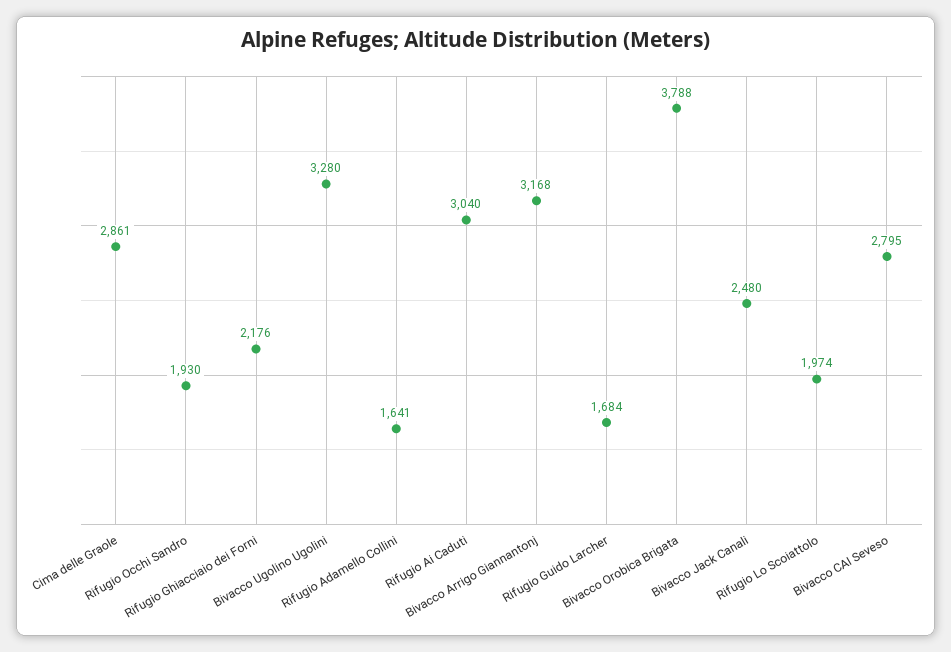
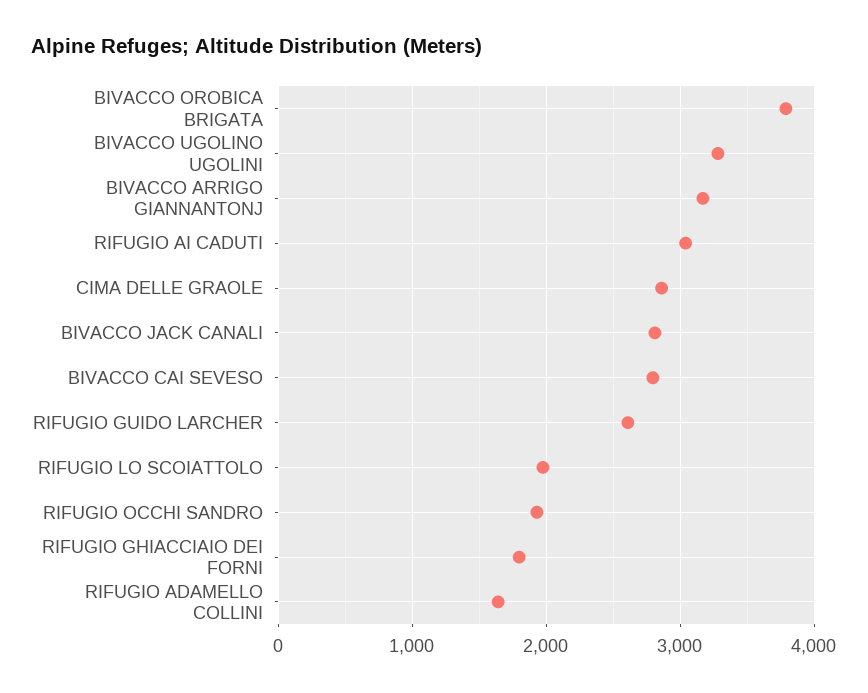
  {
    "Cima delle Graole": 2861,
    "Rifugio Occhi Sandro": 1930,
-   "Rifugio Ghiacciaio dei Forni": 2176,
+   "Rifugio Ghiacciaio dei Forni": 1800,
    "Bivacco Ugolino Ugolini": 3280,
    "Rifugio Adamello Collini": 1641,
    "Rifugio Ai Caduti": 3040,
    "Bivacco Arrigo Giannantonj": 3168,
-   "Rifugio Guido Larcher": 1684,
+   "Rifugio Guido Larcher": 2600,
    "Bivacco Orobica Brigata": 3788,
-   "Bivacco Jack Canali": 2480,
+   "Bivacco Jack Canali": 2800,
    "Rifugio Lo Scoiattolo": 1974,
    "Bivacco CAI Seveso": 2795
  }

